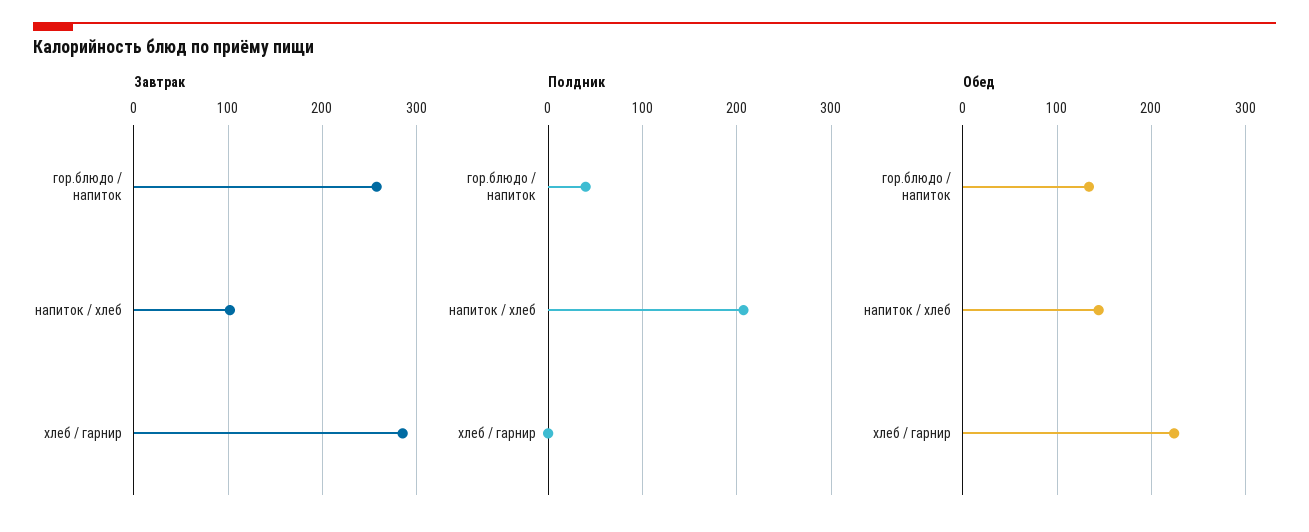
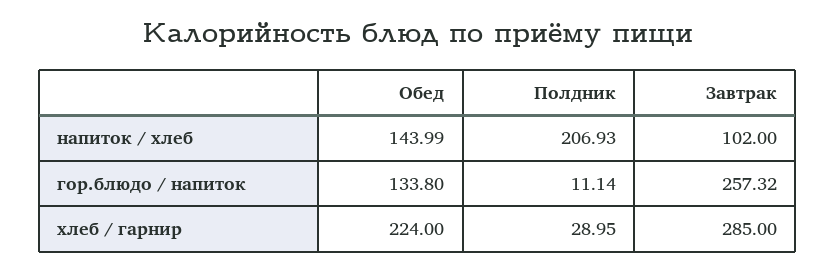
  {
    "Завтрак": {
      "гор.блюдо / напиток": 257.32,
      "напиток / хлеб": 102,
      "хлеб / гарнир": 285
    },
    "Полдник": {
-     "гор.блюдо / напиток": 40,
+     "гор.блюдо / напиток": 11.14,
      "напиток / хлеб": 206.93,
-     "хлеб / гарнир": 0
+     "хлеб / гарнир": 28.95
    },
    "Обед": {
      "гор.блюдо / напиток": 133.8,
      "напиток / хлеб": 143.99,
      "хлеб / гарнир": 224
    }
  }

